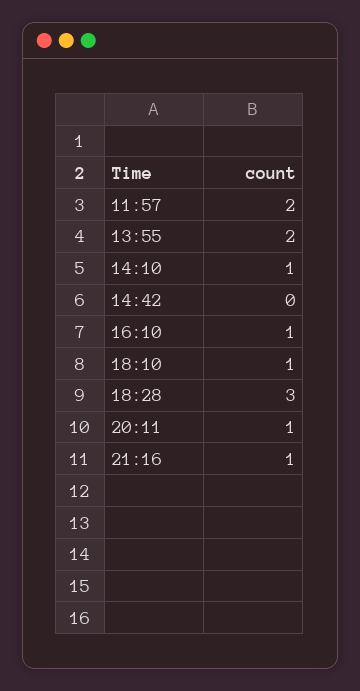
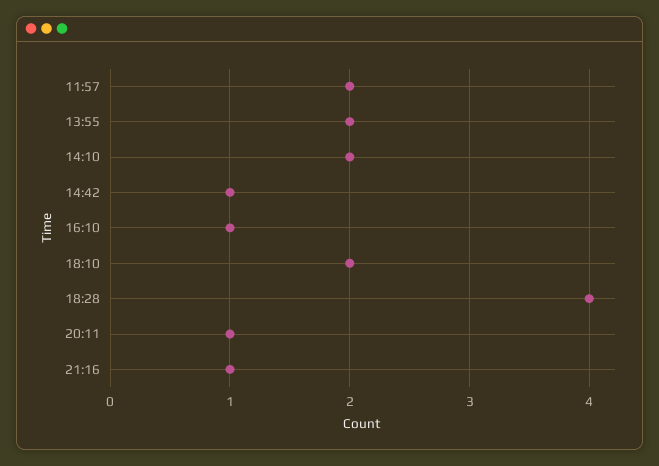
  {
    "11:57": 2,
    "13:55": 2,
-   "14:10": 1,
+   "14:10": 2,
-   "14:42": 0,
+   "14:42": 1,
    "16:10": 1,
-   "18:10": 1,
+   "18:10": 2,
-   "18:28": 3,
+   "18:28": 4,
    "20:11": 1,
    "21:16": 1
  }

